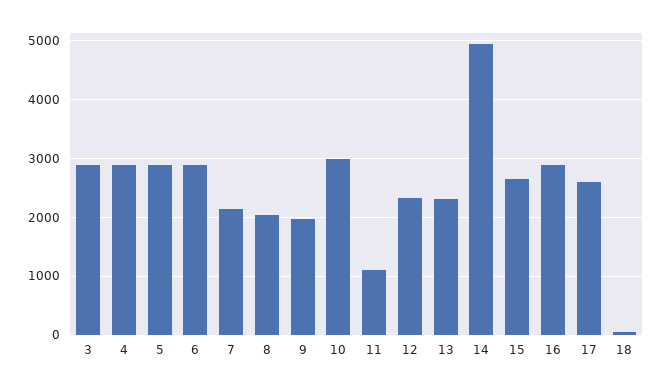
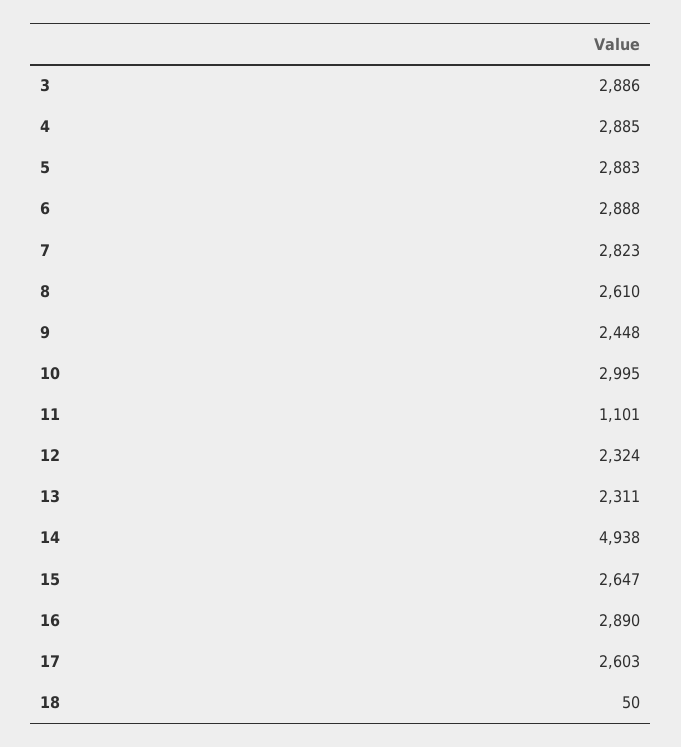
  {
    "3": 2886,
    "4": 2885,
    "5": 2883,
    "6": 2888,
-   "7": 2200,
+   "7": 2823,
-   "8": 2000,
+   "8": 2610,
-   "9": 2000,
+   "9": 2448,
    "10": 2995,
    "11": 1101,
    "12": 2324,
    "13": 2311,
    "14": 4938,
    "15": 2647,
    "16": 2890,
    "17": 2603,
    "18": 50
  }

